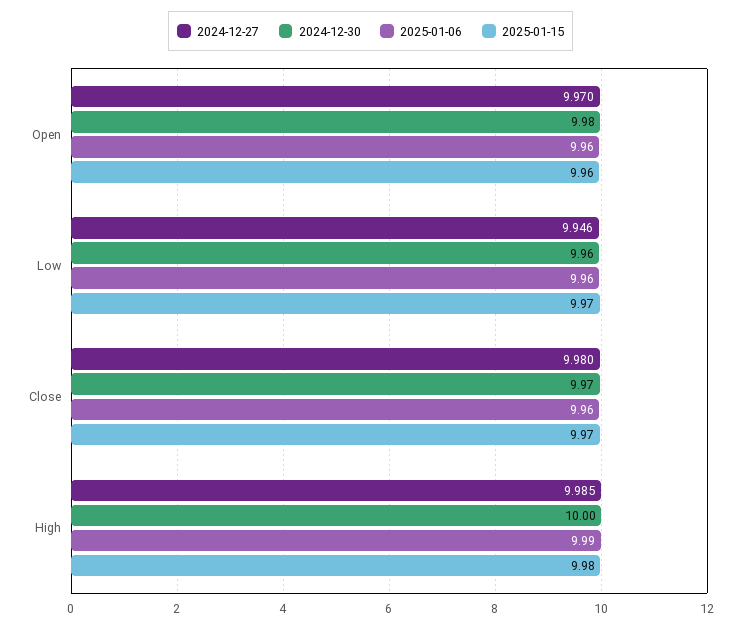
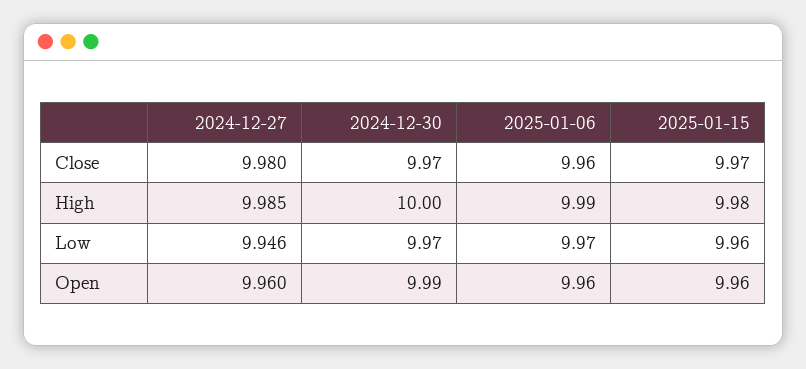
  {
    "2024-12-27": {
-     "Open": 9.97,
+     "Open": 9.96,
      "Low": 9.946,
      "Close": 9.98,
      "High": 9.985
    },
    "2024-12-30": {
-     "Open": 9.98,
+     "Open": 9.99,
-     "Low": 9.96,
+     "Low": 9.97,
      "Close": 9.97,
      "High": 10
    },
    "2025-01-06": {
      "Open": 9.96,
-     "Low": 9.96,
+     "Low": 9.97,
      "Close": 9.96,
      "High": 9.99
    },
    "2025-01-15": {
      "Open": 9.96,
-     "Low": 9.97,
+     "Low": 9.96,
      "Close": 9.97,
      "High": 9.98
    }
  }

